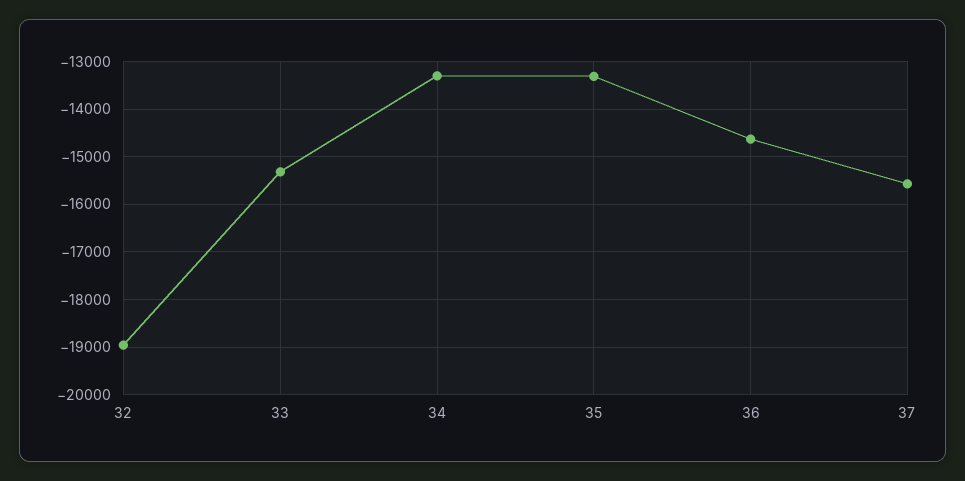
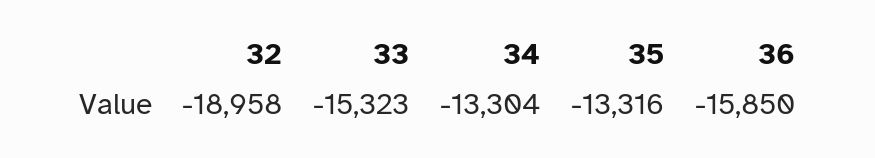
  {
    "32": -18958,
    "33": -15323,
    "34": -13304,
    "35": -13316,
-   "36": -14600,
+   "36": -15850
-   "37": -15600
  }

